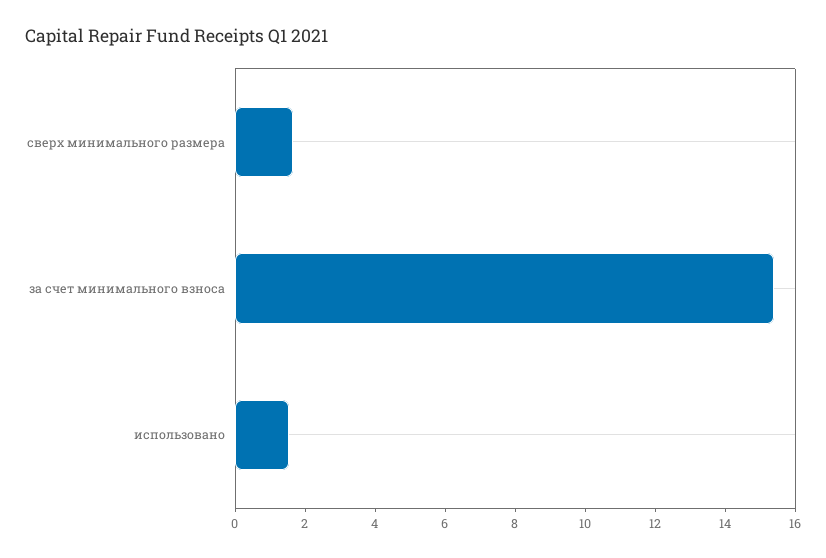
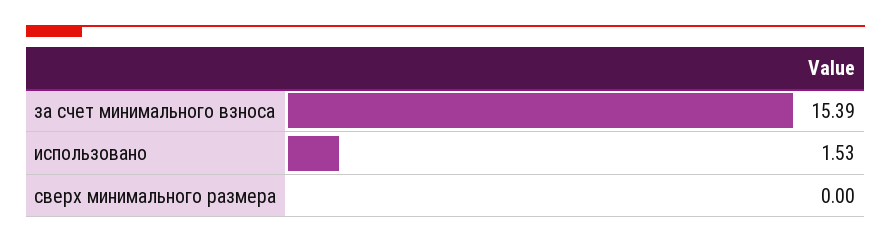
  {
-   "сверх минимального размера": 1.5,
+   "сверх минимального размера": 0,
    "за счет минимального взноса": 15.39,
    "использовано": 1.53
  }

